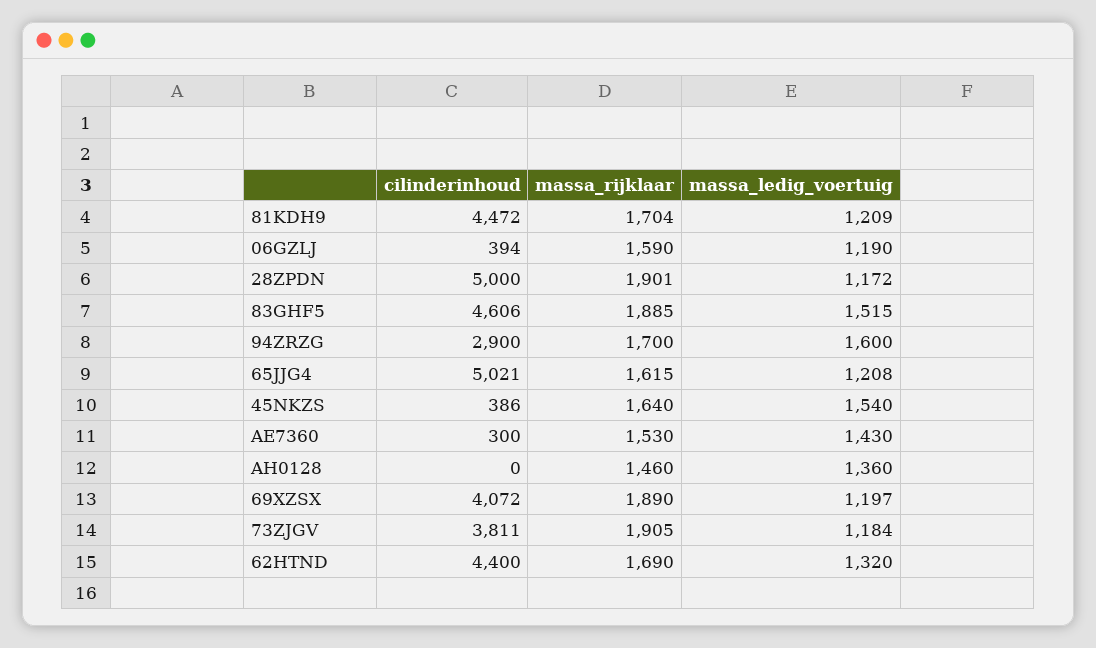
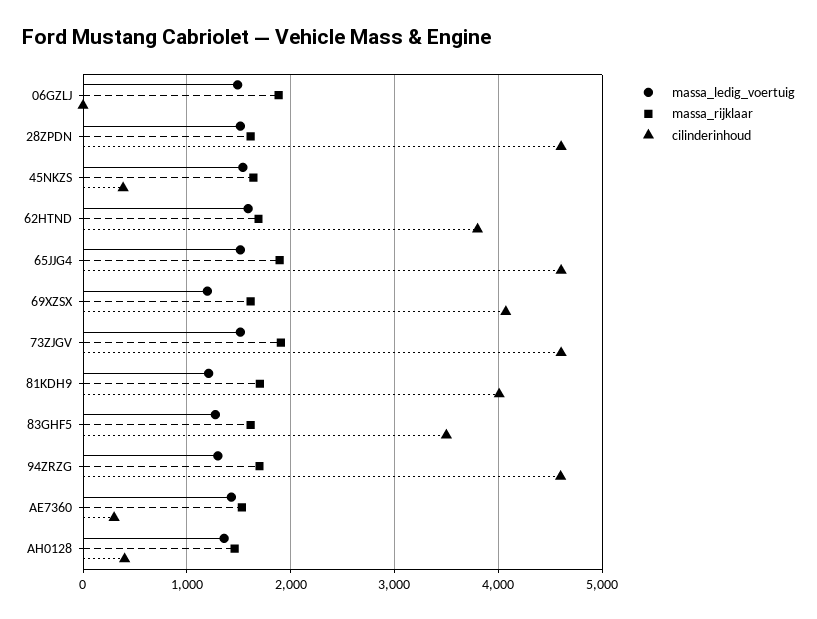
  {
    "cilinderinhoud": {
-     "81KDH9": 4472,
+     "81KDH9": 4000,
-     "06GZLJ": 394,
+     "06GZLJ": 0,
-     "28ZPDN": 5000,
+     "28ZPDN": 4600,
-     "83GHF5": 4606,
+     "83GHF5": 3500,
-     "94ZRZG": 2900,
+     "94ZRZG": 4600,
-     "65JJG4": 5021,
+     "65JJG4": 4600,
      "45NKZS": 386,
      "AE7360": 300,
-     "AH0128": 0,
+     "AH0128": 400,
      "69XZSX": 4072,
-     "73ZJGV": 3811,
+     "73ZJGV": 4600,
-     "62HTND": 4400
+     "62HTND": 3800
    },
    "massa_rijklaar": {
      "81KDH9": 1704,
-     "06GZLJ": 1590,
+     "06GZLJ": 1900,
-     "28ZPDN": 1901,
+     "28ZPDN": 1600,
-     "83GHF5": 1885,
+     "83GHF5": 1600,
      "94ZRZG": 1700,
-     "65JJG4": 1615,
+     "65JJG4": 1900,
      "45NKZS": 1640,
      "AE7360": 1530,
      "AH0128": 1460,
-     "69XZSX": 1890,
+     "69XZSX": 1600,
      "73ZJGV": 1905,
      "62HTND": 1690
    },
    "massa_ledig_voertuig": {
      "81KDH9": 1209,
-     "06GZLJ": 1190,
+     "06GZLJ": 1500,
-     "28ZPDN": 1172,
+     "28ZPDN": 1500,
-     "83GHF5": 1515,
+     "83GHF5": 1300,
-     "94ZRZG": 1600,
+     "94ZRZG": 1300,
-     "65JJG4": 1208,
+     "65JJG4": 1500,
      "45NKZS": 1540,
      "AE7360": 1430,
      "AH0128": 1360,
      "69XZSX": 1197,
-     "73ZJGV": 1184,
+     "73ZJGV": 1500,
-     "62HTND": 1320
+     "62HTND": 1600
    }
  }

